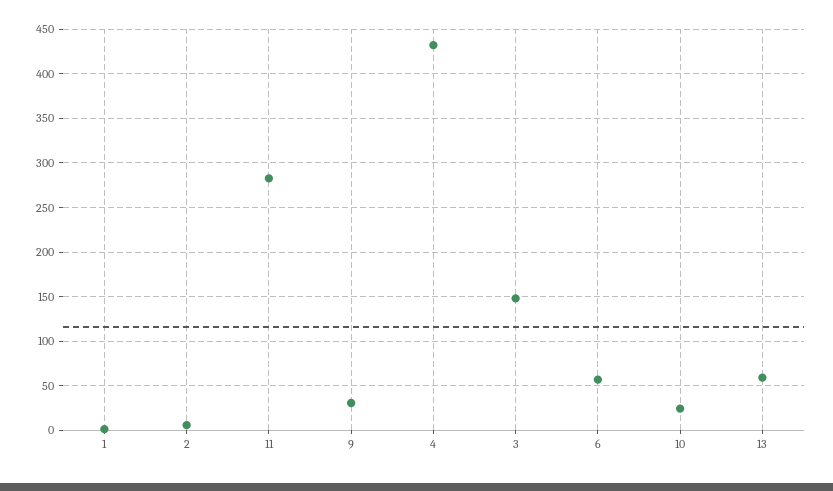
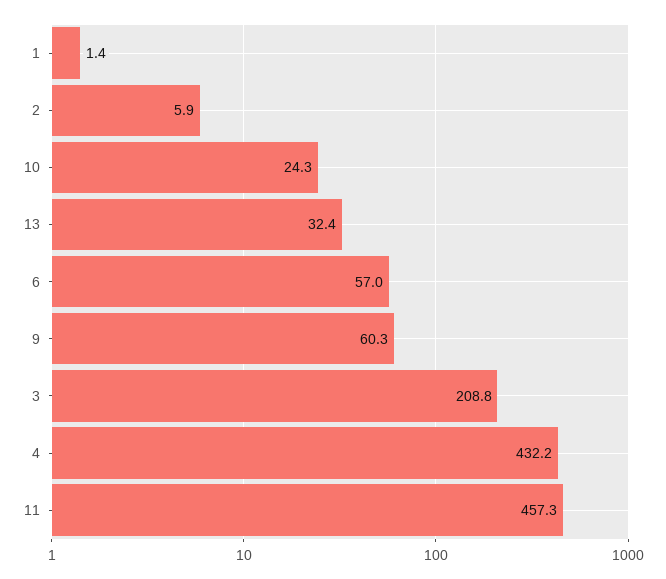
  {
    "1": 1.4,
    "2": 5.9,
-   "11": 280,
+   "11": 457.3,
-   "9": 30,
+   "9": 60.3,
    "4": 432.2,
-   "3": 150,
+   "3": 208.8,
    "6": 57,
    "10": 24.3,
-   "13": 60
+   "13": 32.4
  }

